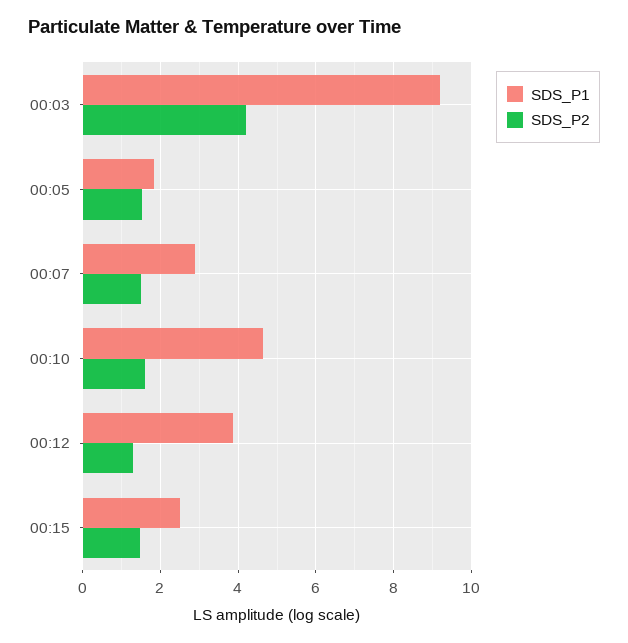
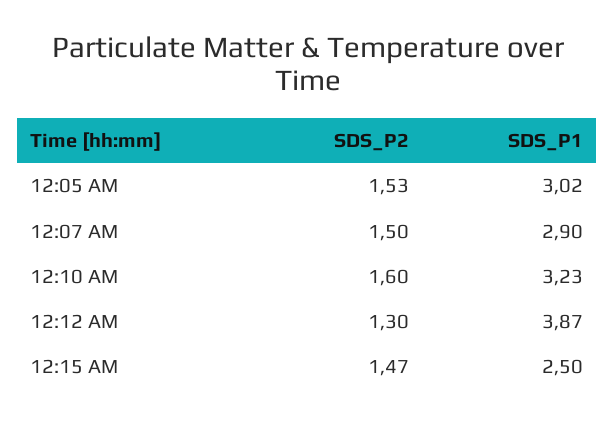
  {
    "SDS_P1": {
-     "00:03": 9.2,
-     "00:05": 1.8,
+     "00:05": 3.02,
      "00:07": 2.9,
-     "00:10": 4.6,
+     "00:10": 3.23,
      "00:12": 3.87,
      "00:15": 2.5
    },
    "SDS_P2": {
-     "00:03": 4.2,
      "00:05": 1.53,
      "00:07": 1.5,
      "00:10": 1.6,
      "00:12": 1.3,
      "00:15": 1.47
    }
  }

